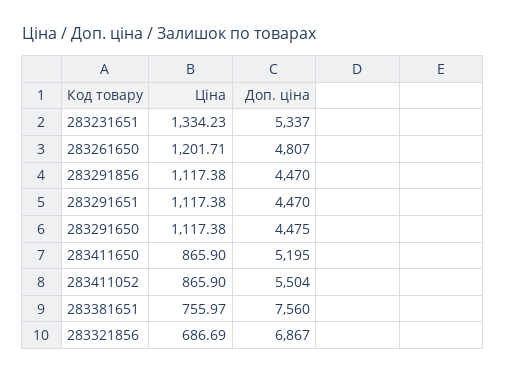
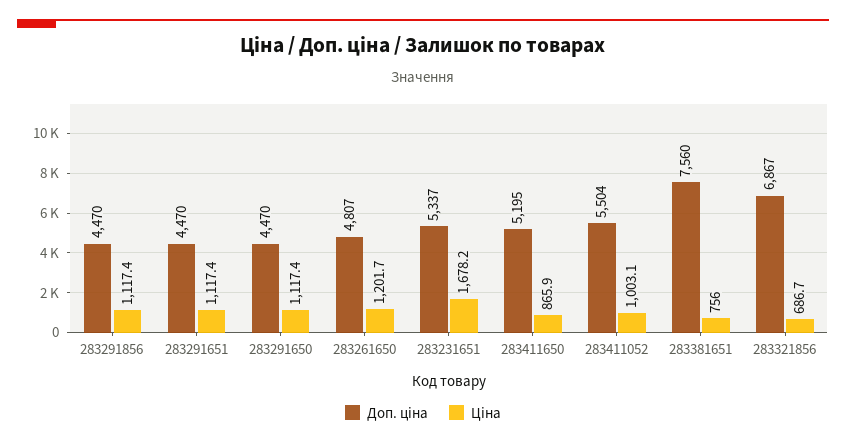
  {
    "Ціна": {
-     "283231651": 1334.23,
+     "283231651": 1678.2,
      "283261650": 1201.71,
      "283291856": 1117.38,
      "283291651": 1117.38,
      "283291650": 1117.38,
      "283411650": 865.9,
-     "283411052": 865.9,
+     "283411052": 1003.1,
      "283381651": 755.97,
      "283321856": 686.69
    },
    "Доп. ціна": {
      "283231651": 5337,
      "283261650": 4807,
      "283291856": 4470,
      "283291651": 4470,
-     "283291650": 4475,
+     "283291650": 4470,
      "283411650": 5195,
      "283411052": 5504,
      "283381651": 7560,
      "283321856": 6867
    }
  }

